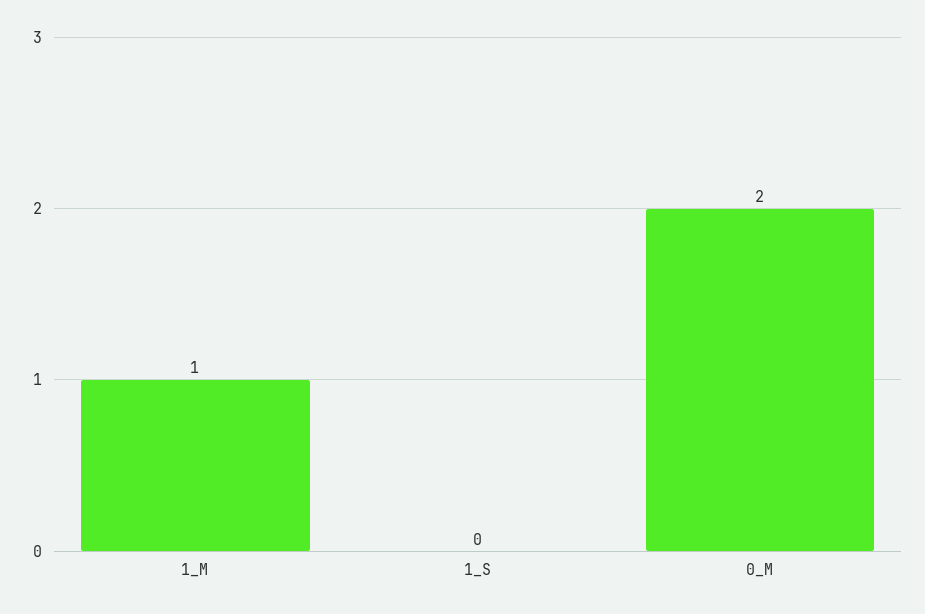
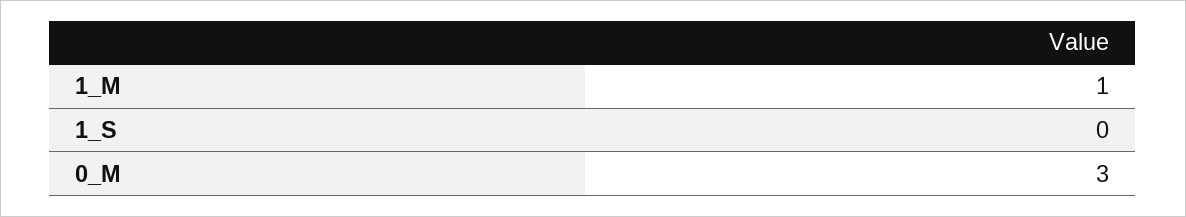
  {
    "1_M": 1,
    "1_S": 0,
-   "0_M": 2
+   "0_M": 3
  }

